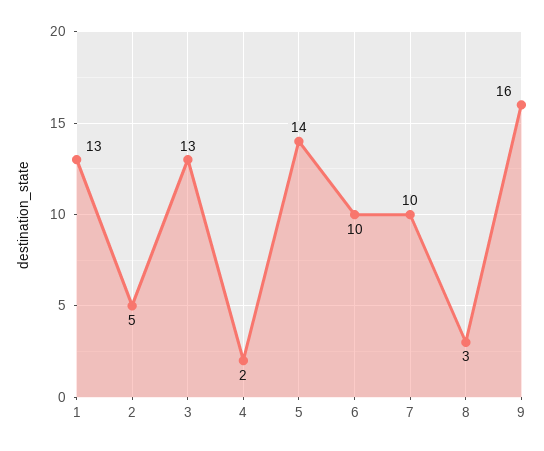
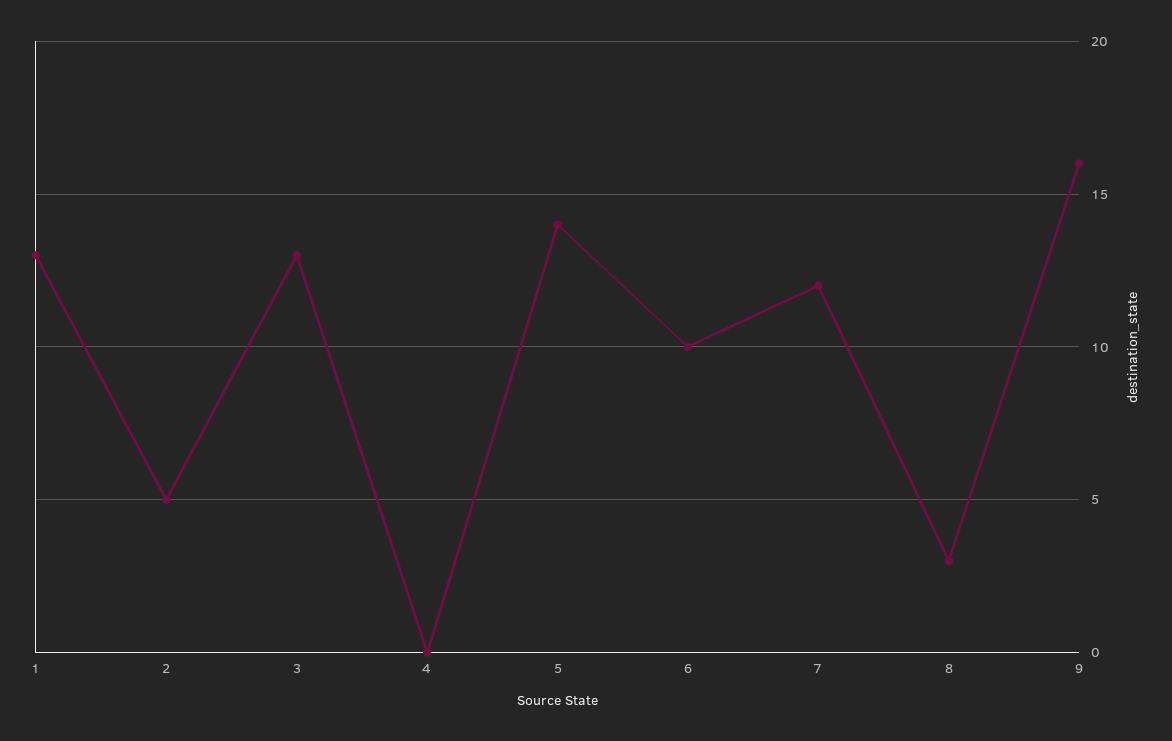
  {
    "1": 13,
    "2": 5,
    "3": 13,
-   "4": 2,
+   "4": 0,
    "5": 14,
    "6": 10,
-   "7": 10,
+   "7": 12,
    "8": 3,
    "9": 16
  }

